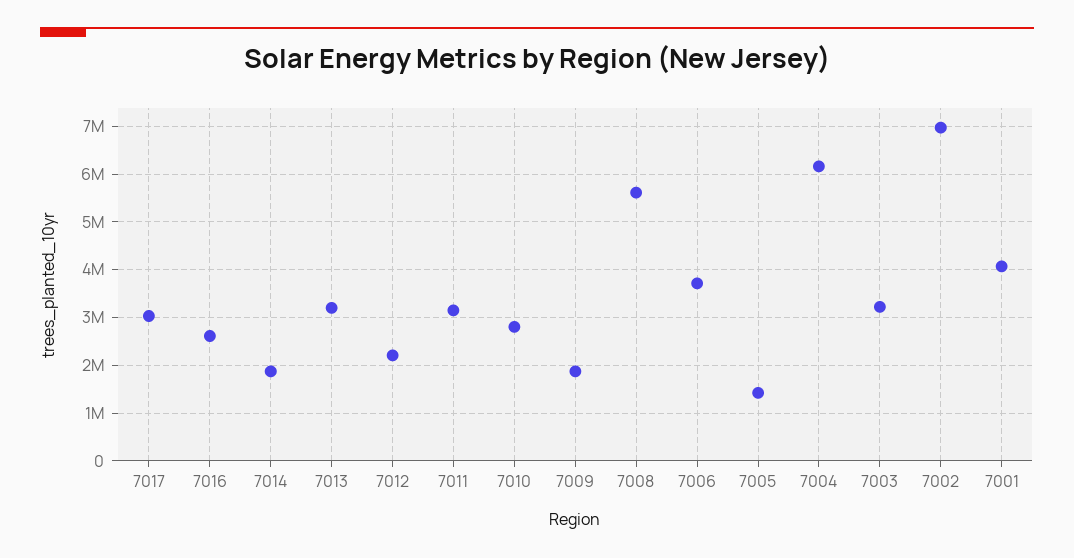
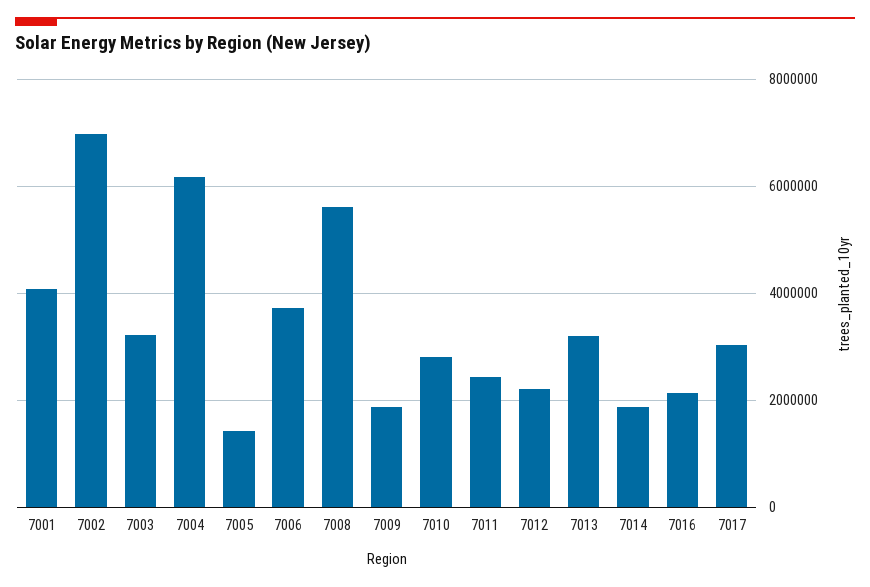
  {
    "7017": 3000000,
-   "7016": 2600000,
+   "7016": 2200000,
    "7014": 1800000,
    "7013": 3200000,
    "7012": 2200000,
-   "7011": 3200000,
+   "7011": 2400000,
    "7010": 2800000,
    "7009": 1800000,
    "7008": 5600000,
    "7006": 3800000,
    "7005": 1400000,
    "7004": 6200000,
    "7003": 3200000,
    "7002": 7000000,
    "7001": 4000000
  }

